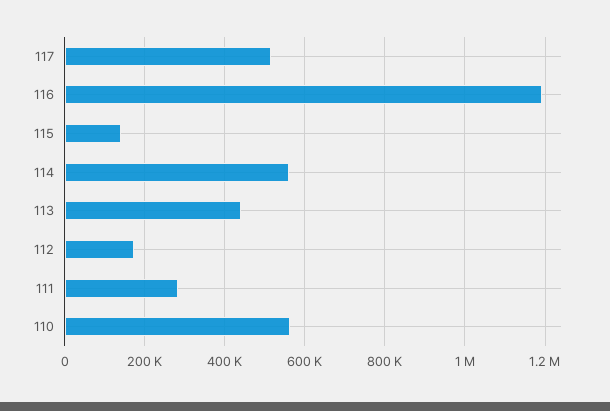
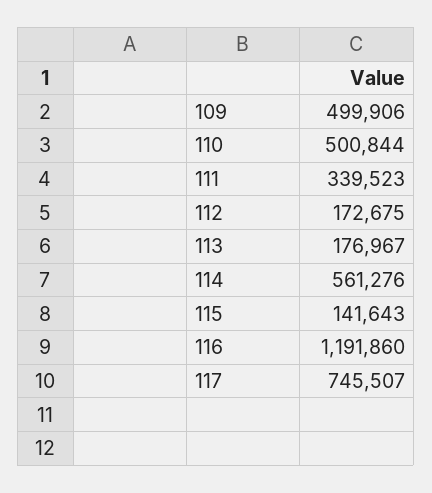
  {
-   "117": 520000,
+   "117": 745507,
    "116": 1191860,
    "115": 141643,
    "114": 561276,
-   "113": 440000,
+   "113": 176967,
    "112": 172675,
-   "111": 280000,
+   "111": 339523,
-   "110": 560000
+   "110": 500844,
+   "109": 499906
  }

